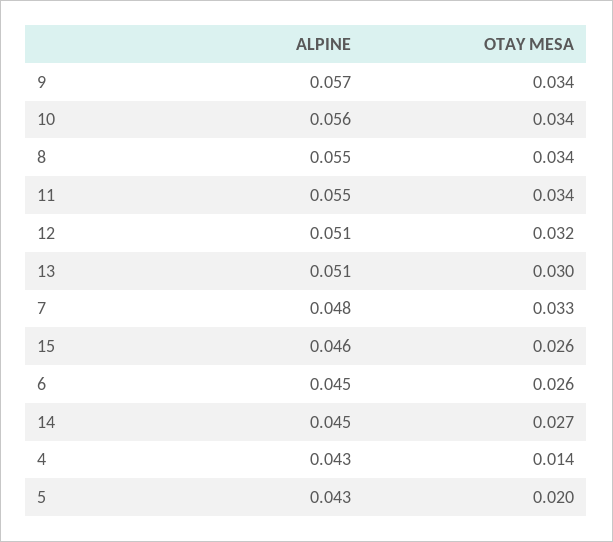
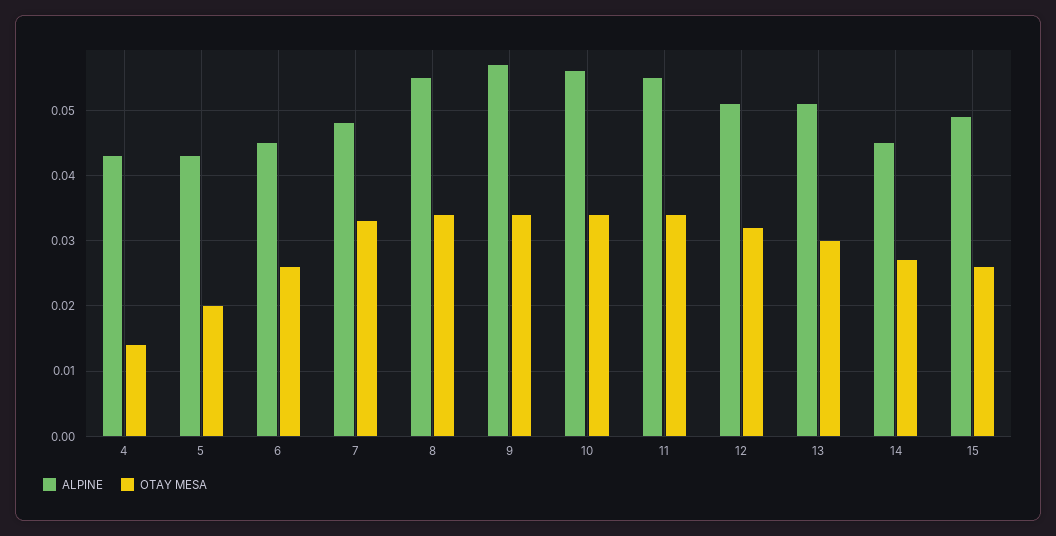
  {
    "ALPINE": {
      "9": 0.057,
      "10": 0.056,
      "8": 0.055,
      "11": 0.055,
      "12": 0.051,
      "13": 0.051,
      "7": 0.048,
-     "15": 0.046,
+     "15": 0.049,
      "6": 0.045,
      "14": 0.045,
      "4": 0.043,
      "5": 0.043
    },
    "OTAY MESA": {
      "9": 0.034,
      "10": 0.034,
      "8": 0.034,
      "11": 0.034,
      "12": 0.032,
      "13": 0.03,
      "7": 0.033,
      "15": 0.026,
      "6": 0.026,
      "14": 0.027,
      "4": 0.014,
      "5": 0.02
    }
  }

